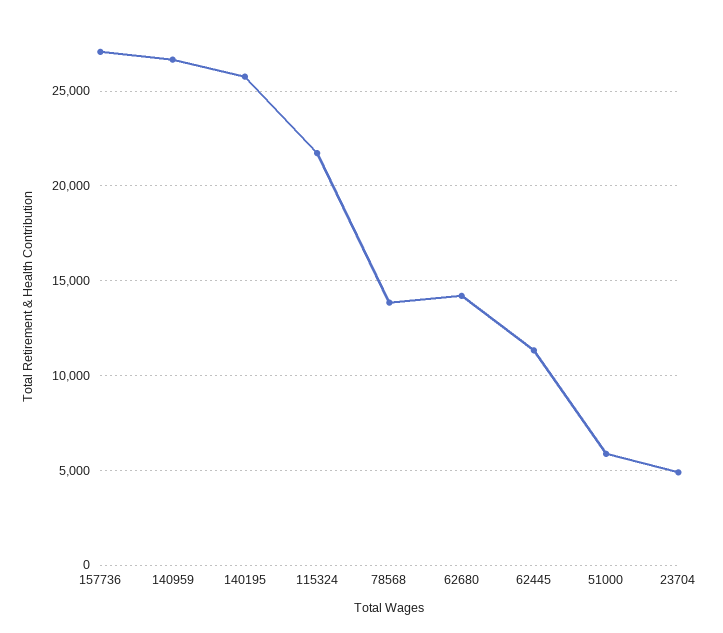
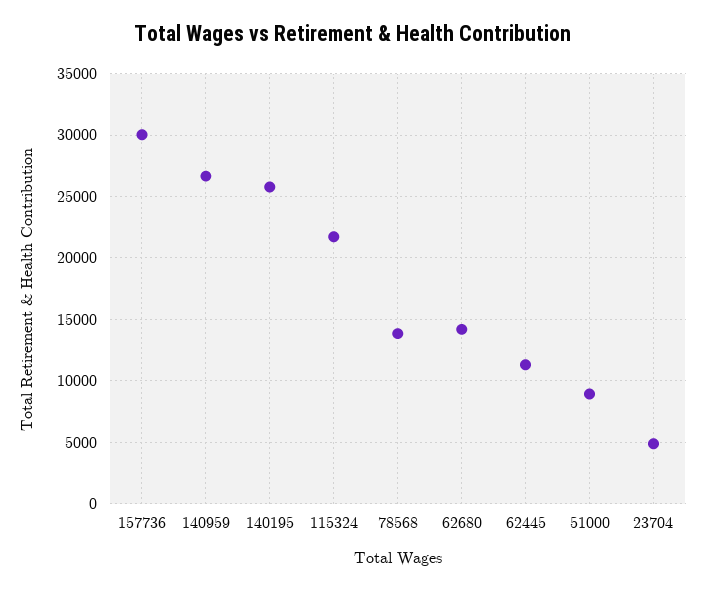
  {
-   "157736": 27000,
+   "157736": 30000,
    "140959": 26500,
    "140195": 26000,
    "115324": 21500,
    "78568": 14000,
    "62680": 14000,
    "62445": 11500,
-   "51000": 6000,
+   "51000": 9000,
    "23704": 5000
  }

